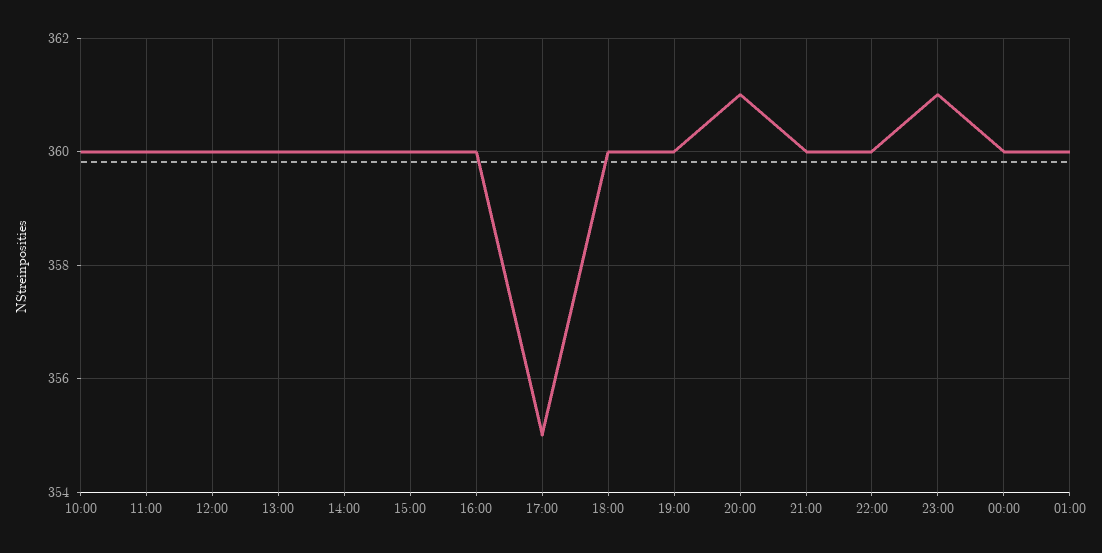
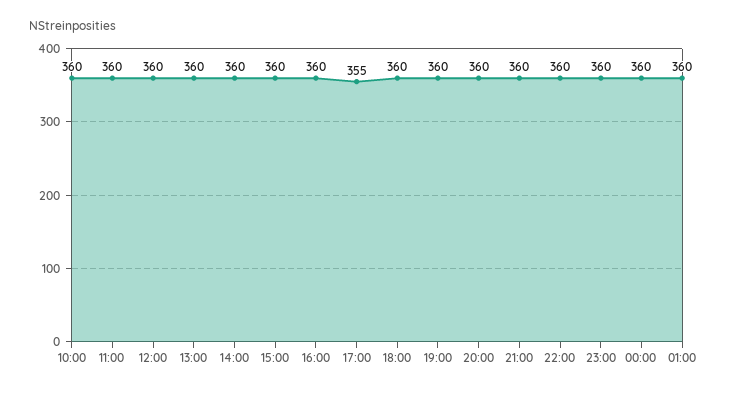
  {
    "10:00": 360,
    "11:00": 360,
    "12:00": 360,
    "13:00": 360,
    "14:00": 360,
    "15:00": 360,
    "16:00": 360,
    "17:00": 355,
    "18:00": 360,
    "19:00": 360,
-   "20:00": 361,
+   "20:00": 360,
    "21:00": 360,
    "22:00": 360,
-   "23:00": 361,
+   "23:00": 360,
    "00:00": 360,
    "01:00": 360
  }

